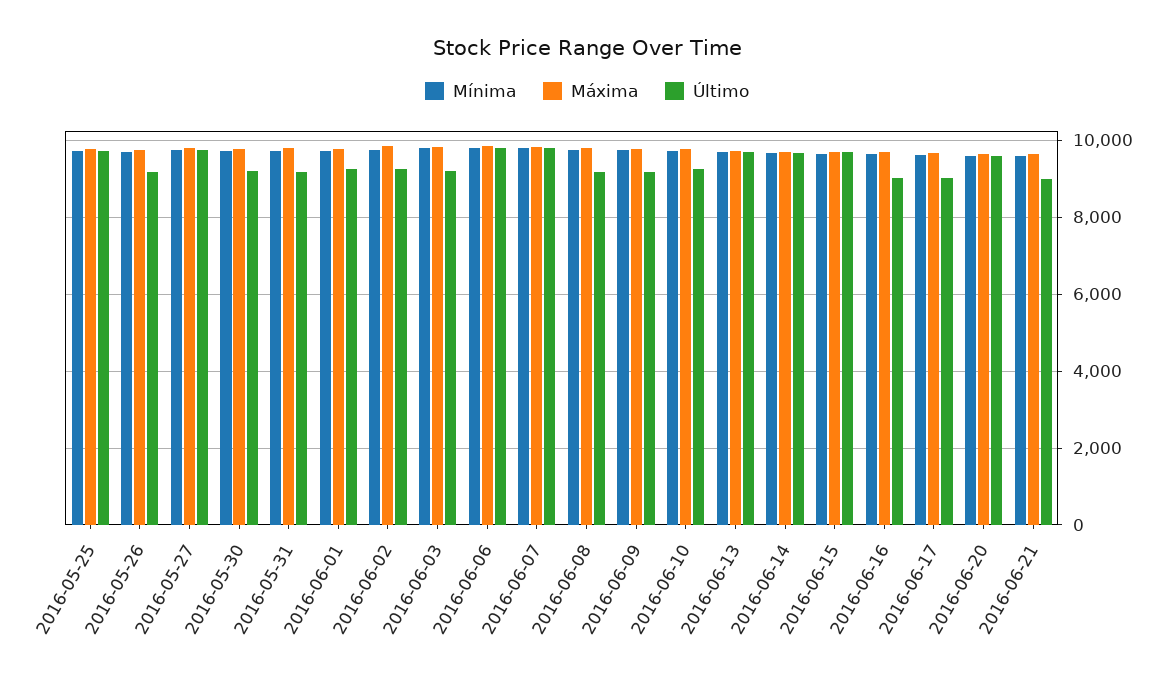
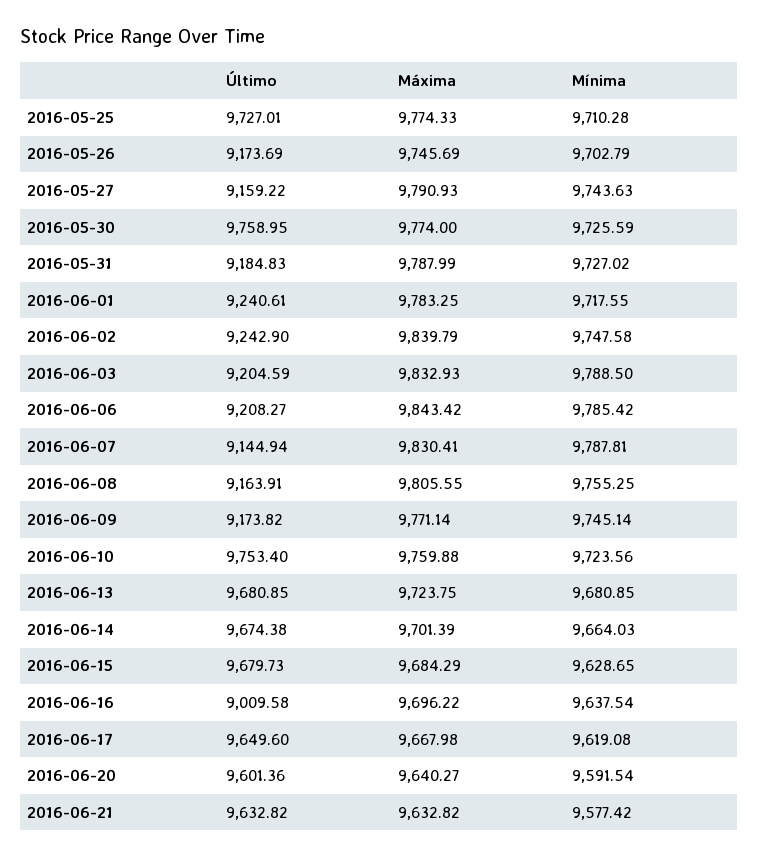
  {
    "Mínima": {
      "2016-05-25": 9710.28,
      "2016-05-26": 9702.79,
      "2016-05-27": 9743.63,
      "2016-05-30": 9725.59,
      "2016-05-31": 9727.02,
      "2016-06-01": 9717.55,
      "2016-06-02": 9747.58,
      "2016-06-03": 9788.5,
      "2016-06-06": 9785.42,
      "2016-06-07": 9787.81,
      "2016-06-08": 9755.25,
      "2016-06-09": 9745.14,
      "2016-06-10": 9723.56,
      "2016-06-13": 9680.85,
      "2016-06-14": 9664.03,
      "2016-06-15": 9628.65,
      "2016-06-16": 9637.54,
      "2016-06-17": 9619.08,
      "2016-06-20": 9591.54,
      "2016-06-21": 9577.42
    },
    "Máxima": {
      "2016-05-25": 9774.33,
      "2016-05-26": 9745.69,
      "2016-05-27": 9790.93,
      "2016-05-30": 9774,
      "2016-05-31": 9787.99,
      "2016-06-01": 9783.25,
      "2016-06-02": 9839.79,
      "2016-06-03": 9832.93,
      "2016-06-06": 9843.42,
      "2016-06-07": 9830.41,
      "2016-06-08": 9805.55,
      "2016-06-09": 9771.14,
      "2016-06-10": 9759.88,
      "2016-06-13": 9723.75,
      "2016-06-14": 9701.39,
      "2016-06-15": 9684.29,
      "2016-06-16": 9696.22,
      "2016-06-17": 9667.98,
      "2016-06-20": 9640.27,
      "2016-06-21": 9632.82
    },
    "Último": {
      "2016-05-25": 9727.01,
      "2016-05-26": 9173.69,
-     "2016-05-27": 9800,
+     "2016-05-27": 9159.22,
-     "2016-05-30": 9200,
+     "2016-05-30": 9758.95,
      "2016-05-31": 9184.83,
      "2016-06-01": 9240.61,
      "2016-06-02": 9242.9,
      "2016-06-03": 9204.59,
-     "2016-06-06": 9800,
+     "2016-06-06": 9208.27,
-     "2016-06-07": 9800,
+     "2016-06-07": 9144.94,
      "2016-06-08": 9163.91,
      "2016-06-09": 9173.82,
-     "2016-06-10": 9200,
+     "2016-06-10": 9753.4,
      "2016-06-13": 9680.85,
      "2016-06-14": 9674.38,
      "2016-06-15": 9679.73,
      "2016-06-16": 9009.58,
-     "2016-06-17": 9000,
+     "2016-06-17": 9649.6,
      "2016-06-20": 9601.36,
-     "2016-06-21": 9000
+     "2016-06-21": 9632.82
    }
  }

